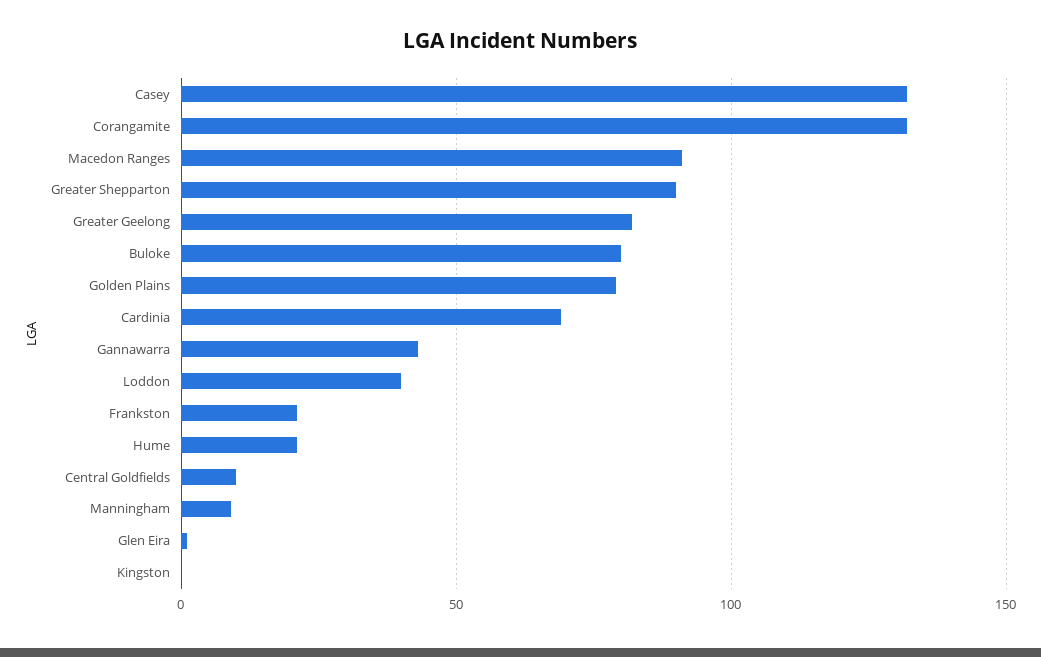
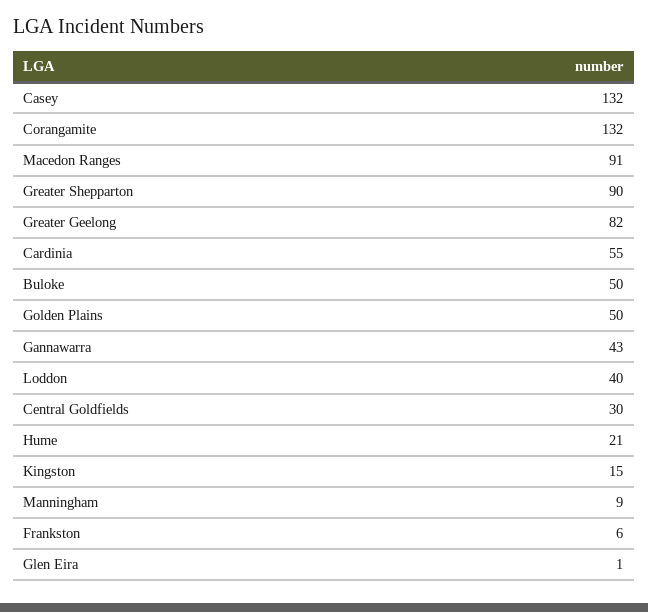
  {
    "Casey": 132,
    "Corangamite": 132,
    "Macedon Ranges": 91,
    "Greater Shepparton": 90,
    "Greater Geelong": 82,
-   "Buloke": 80,
+   "Buloke": 50,
-   "Golden Plains": 80,
+   "Golden Plains": 50,
-   "Cardinia": 70,
+   "Cardinia": 55,
    "Gannawarra": 43,
    "Loddon": 40,
-   "Frankston": 20,
+   "Frankston": 6,
    "Hume": 21,
-   "Central Goldfields": 10,
+   "Central Goldfields": 30,
    "Manningham": 9,
    "Glen Eira": 1,
-   "Kingston": 0
+   "Kingston": 15
  }

